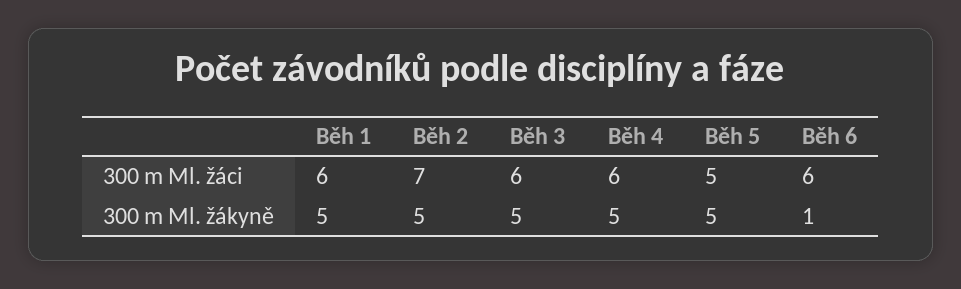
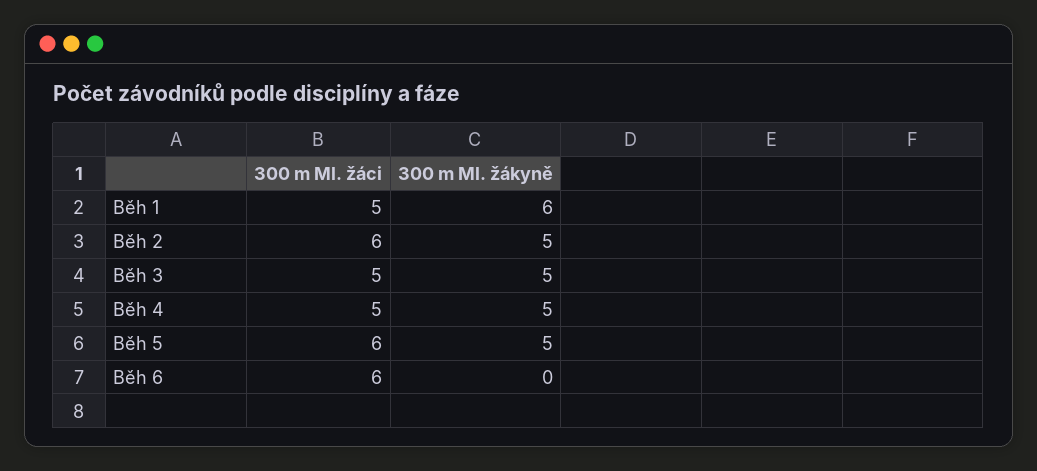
  {
    "Běh 1": {
-     "300 m Ml. žáci": 6,
+     "300 m Ml. žáci": 5,
-     "300 m Ml. žákyně": 5
+     "300 m Ml. žákyně": 6
    },
    "Běh 2": {
-     "300 m Ml. žáci": 7,
+     "300 m Ml. žáci": 6,
      "300 m Ml. žákyně": 5
    },
    "Běh 3": {
-     "300 m Ml. žáci": 6,
+     "300 m Ml. žáci": 5,
      "300 m Ml. žákyně": 5
    },
    "Běh 4": {
-     "300 m Ml. žáci": 6,
+     "300 m Ml. žáci": 5,
      "300 m Ml. žákyně": 5
    },
    "Běh 5": {
-     "300 m Ml. žáci": 5,
+     "300 m Ml. žáci": 6,
      "300 m Ml. žákyně": 5
    },
    "Běh 6": {
      "300 m Ml. žáci": 6,
-     "300 m Ml. žákyně": 1
+     "300 m Ml. žákyně": 0
    }
  }

